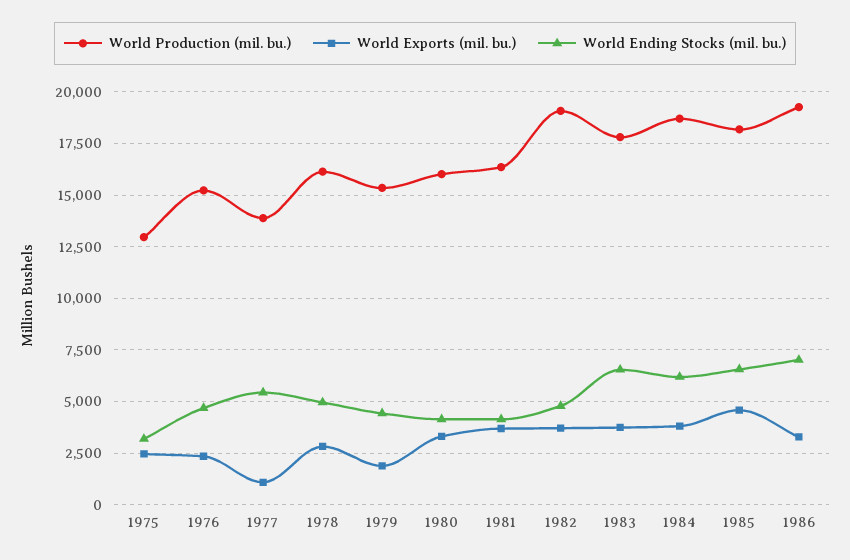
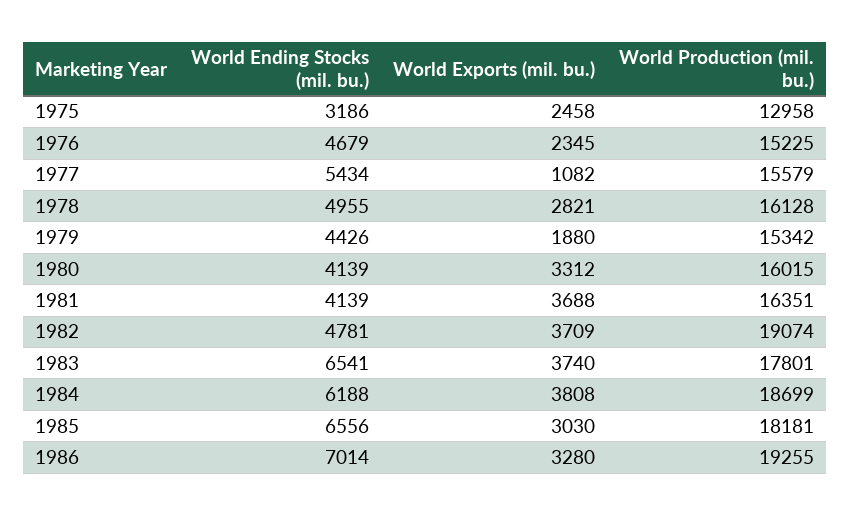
  {
    "World Production (mil. bu.)": {
      "1975": 12958,
      "1976": 15225,
-     "1977": 14000,
+     "1977": 15579,
      "1978": 16128,
      "1979": 15342,
      "1980": 16015,
      "1981": 16351,
      "1982": 19074,
      "1983": 17801,
      "1984": 18699,
      "1985": 18181,
      "1986": 19255
    },
    "World Exports (mil. bu.)": {
      "1975": 2458,
      "1976": 2345,
      "1977": 1082,
      "1978": 2821,
      "1979": 1880,
      "1980": 3312,
      "1981": 3688,
      "1982": 3709,
      "1983": 3740,
      "1984": 3808,
-     "1985": 4500,
+     "1985": 3030,
      "1986": 3280
    },
    "World Ending Stocks (mil. bu.)": {
      "1975": 3186,
      "1976": 4679,
      "1977": 5434,
      "1978": 4955,
      "1979": 4426,
      "1980": 4139,
      "1981": 4139,
      "1982": 4781,
      "1983": 6541,
      "1984": 6188,
      "1985": 6556,
      "1986": 7014
    }
  }

